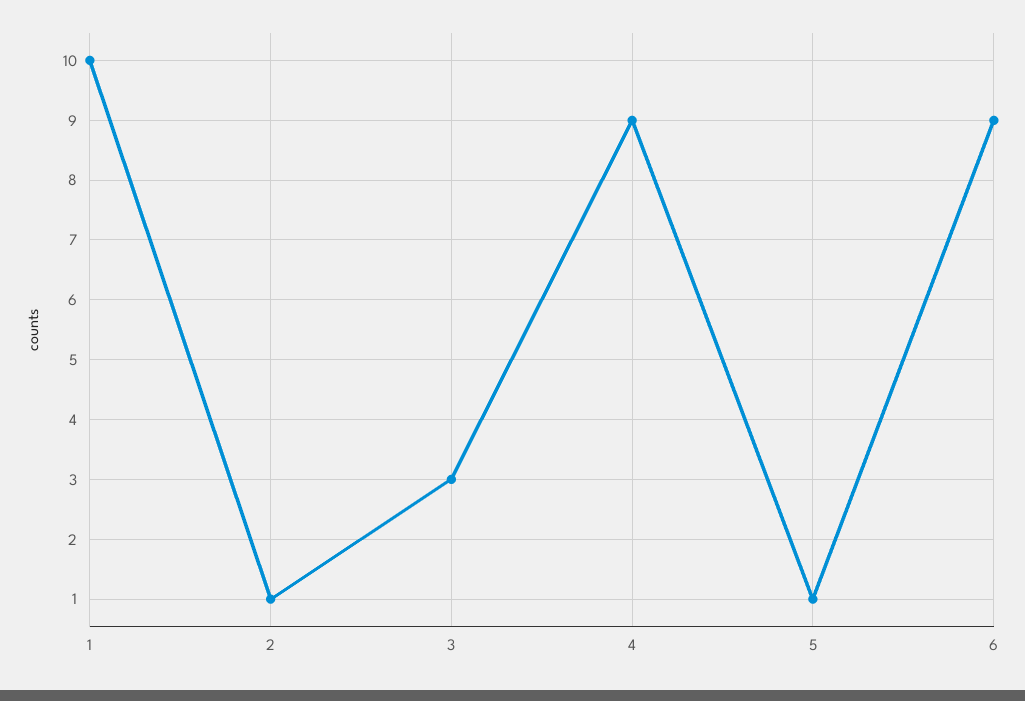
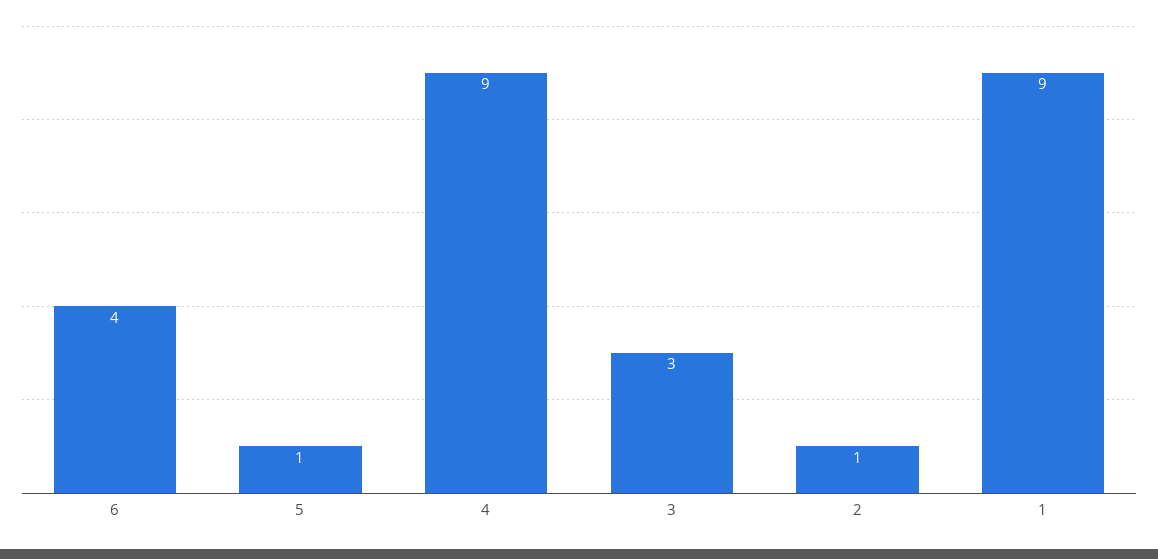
  {
-   "1": 10,
+   "1": 9,
    "2": 1,
    "3": 3,
    "4": 9,
    "5": 1,
-   "6": 9
+   "6": 4
  }

